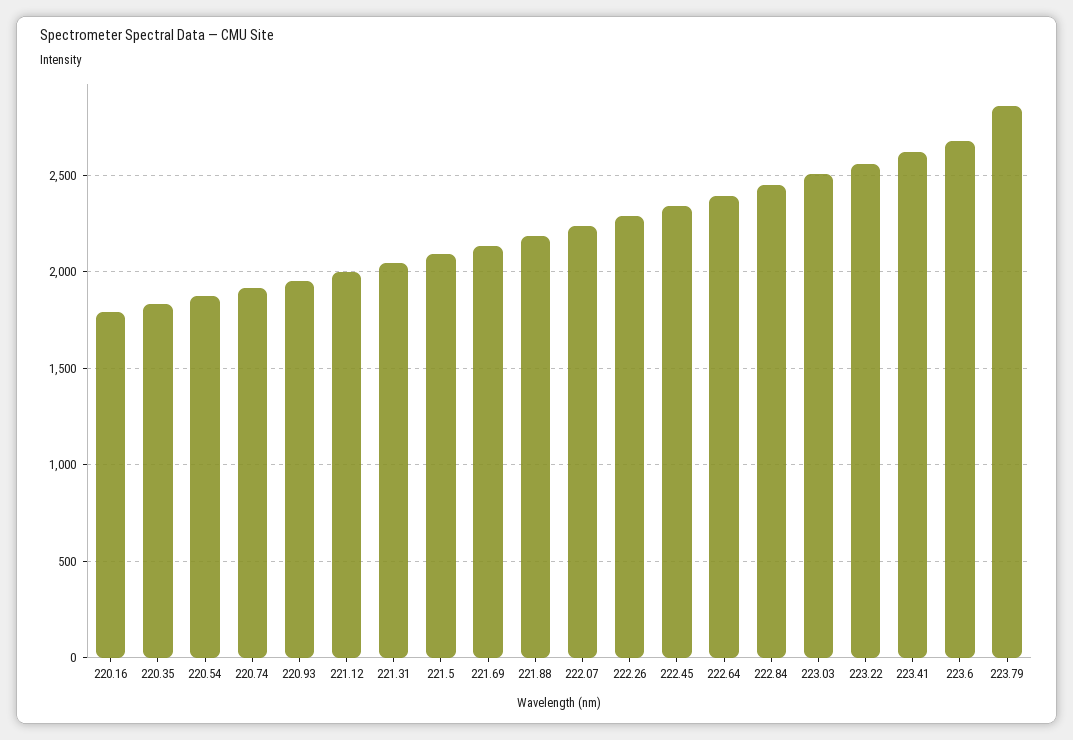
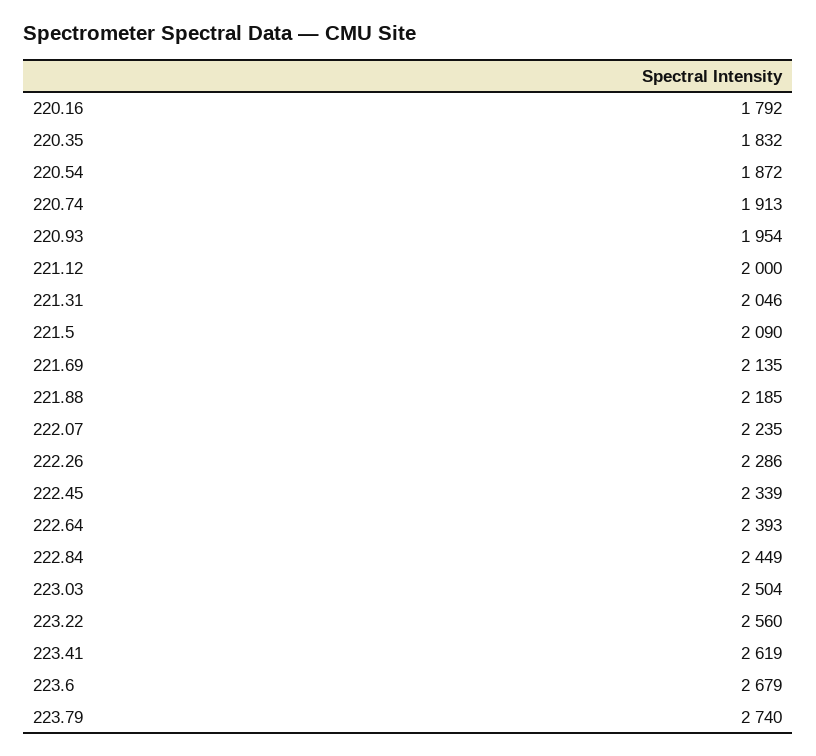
  {
    "220.16": 1792,
    "220.35": 1832,
    "220.54": 1872,
    "220.74": 1913,
    "220.93": 1954,
    "221.12": 2000,
    "221.31": 2046,
    "221.5": 2090,
    "221.69": 2135,
    "221.88": 2185,
    "222.07": 2235,
    "222.26": 2286,
    "222.45": 2339,
    "222.64": 2393,
    "222.84": 2449,
    "223.03": 2504,
    "223.22": 2560,
    "223.41": 2619,
    "223.6": 2679,
-   "223.79": 2850
+   "223.79": 2740
  }

